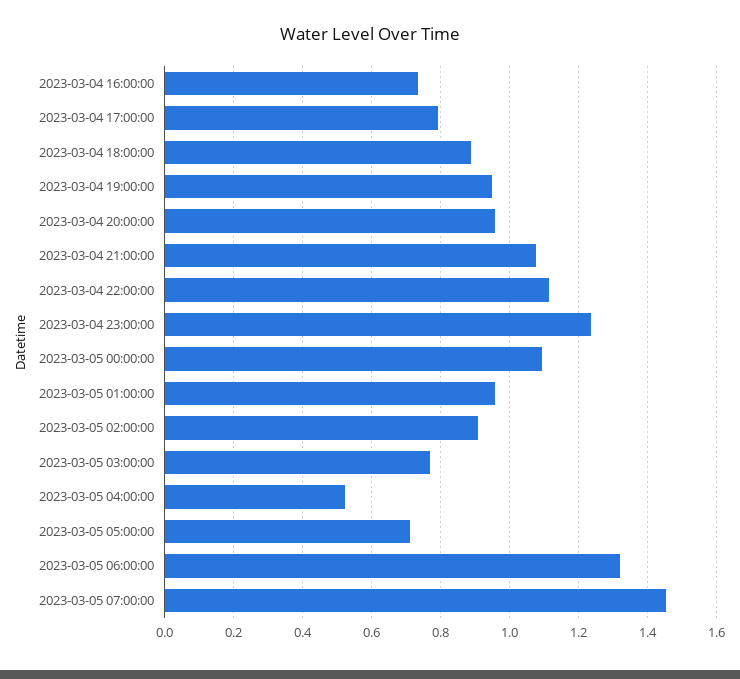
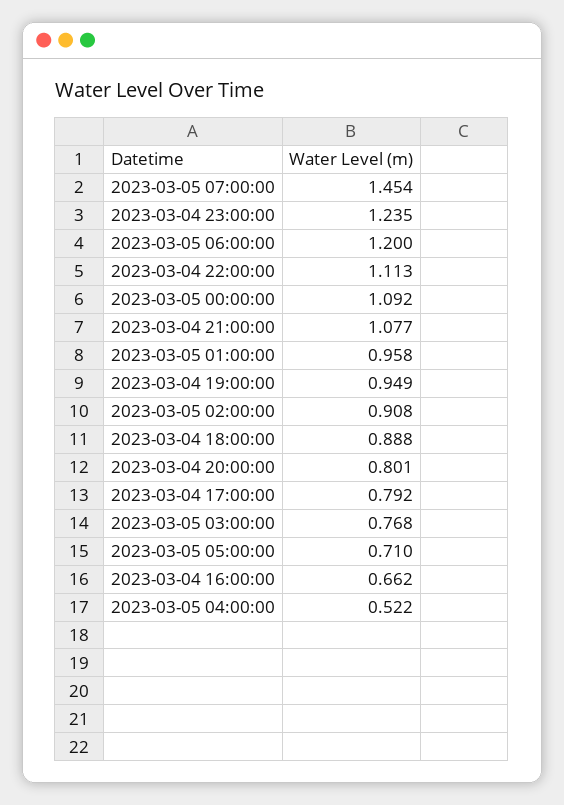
  {
-   "2023-03-04 16:00:00": 0.74,
+   "2023-03-04 16:00:00": 0.662,
    "2023-03-04 17:00:00": 0.792,
    "2023-03-04 18:00:00": 0.888,
    "2023-03-04 19:00:00": 0.949,
-   "2023-03-04 20:00:00": 0.96,
+   "2023-03-04 20:00:00": 0.801,
    "2023-03-04 21:00:00": 1.077,
    "2023-03-04 22:00:00": 1.113,
    "2023-03-04 23:00:00": 1.235,
    "2023-03-05 00:00:00": 1.092,
    "2023-03-05 01:00:00": 0.958,
    "2023-03-05 02:00:00": 0.908,
    "2023-03-05 03:00:00": 0.768,
    "2023-03-05 04:00:00": 0.522,
    "2023-03-05 05:00:00": 0.71,
-   "2023-03-05 06:00:00": 1.32,
+   "2023-03-05 06:00:00": 1.2,
    "2023-03-05 07:00:00": 1.454
  }

